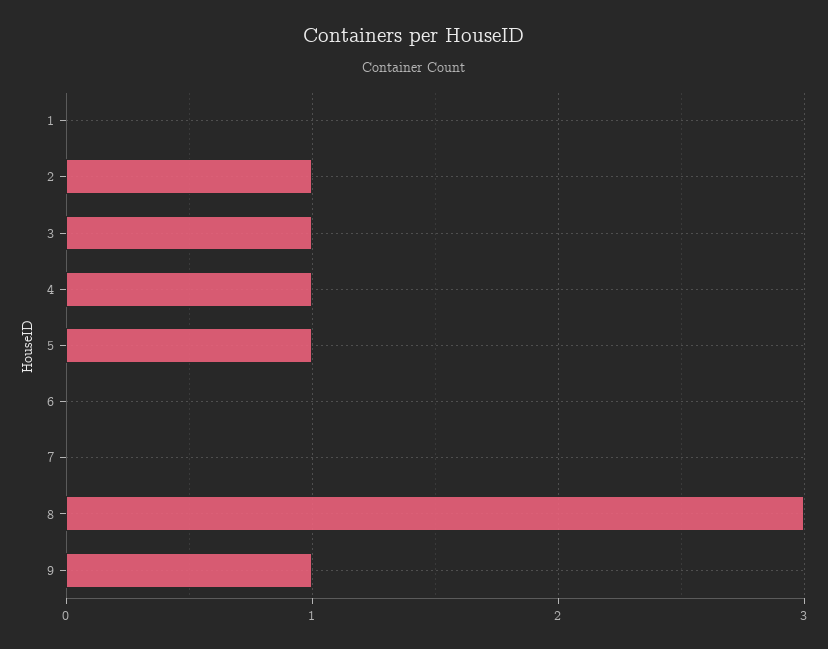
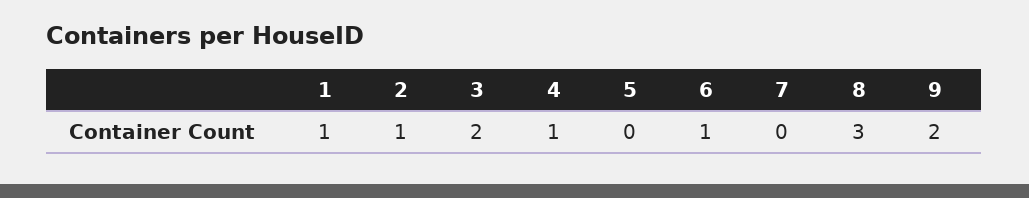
  {
-   "1": 0,
+   "1": 1,
    "2": 1,
-   "3": 1,
+   "3": 2,
    "4": 1,
-   "5": 1,
+   "5": 0,
-   "6": 0,
+   "6": 1,
    "7": 0,
    "8": 3,
-   "9": 1
+   "9": 2
  }

